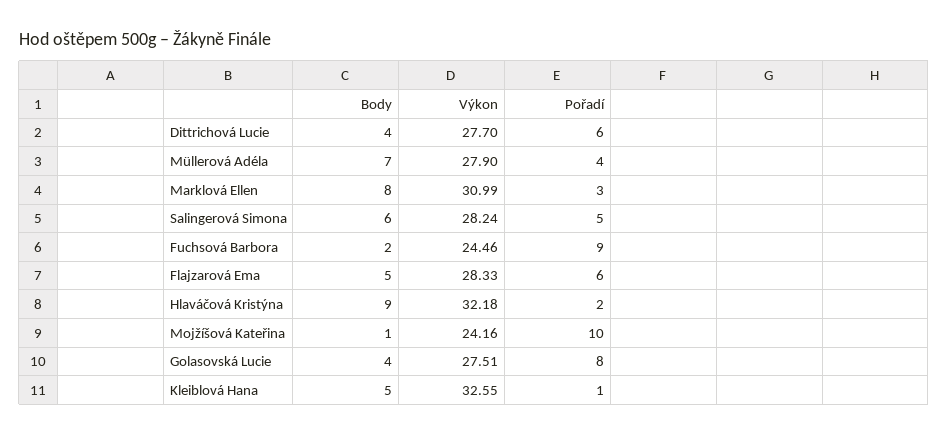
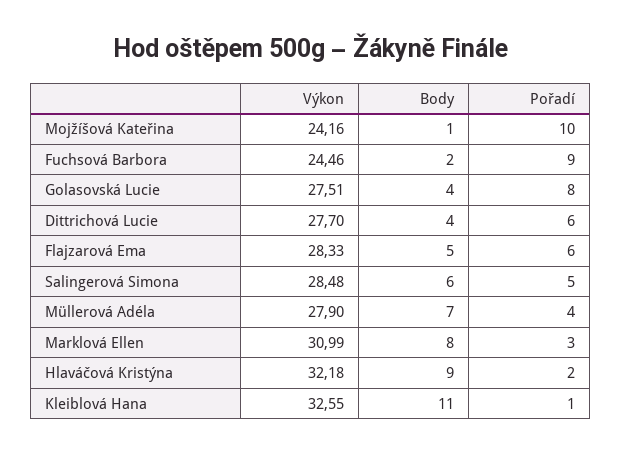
  {
    "Body": {
      "Dittrichová Lucie": 4,
      "Müllerová Adéla": 7,
      "Marklová Ellen": 8,
      "Salingerová Simona": 6,
      "Fuchsová Barbora": 2,
      "Flajzarová Ema": 5,
      "Hlaváčová Kristýna": 9,
      "Mojžíšová Kateřina": 1,
      "Golasovská Lucie": 4,
-     "Kleiblová Hana": 5
+     "Kleiblová Hana": 11
    },
    "Výkon": {
      "Dittrichová Lucie": 27.7,
      "Müllerová Adéla": 27.9,
      "Marklová Ellen": 30.99,
-     "Salingerová Simona": 28.24,
+     "Salingerová Simona": 28.48,
      "Fuchsová Barbora": 24.46,
      "Flajzarová Ema": 28.33,
      "Hlaváčová Kristýna": 32.18,
      "Mojžíšová Kateřina": 24.16,
      "Golasovská Lucie": 27.51,
      "Kleiblová Hana": 32.55
    },
    "Pořadí": {
      "Dittrichová Lucie": 6,
      "Müllerová Adéla": 4,
      "Marklová Ellen": 3,
      "Salingerová Simona": 5,
      "Fuchsová Barbora": 9,
      "Flajzarová Ema": 6,
      "Hlaváčová Kristýna": 2,
      "Mojžíšová Kateřina": 10,
      "Golasovská Lucie": 8,
      "Kleiblová Hana": 1
    }
  }

